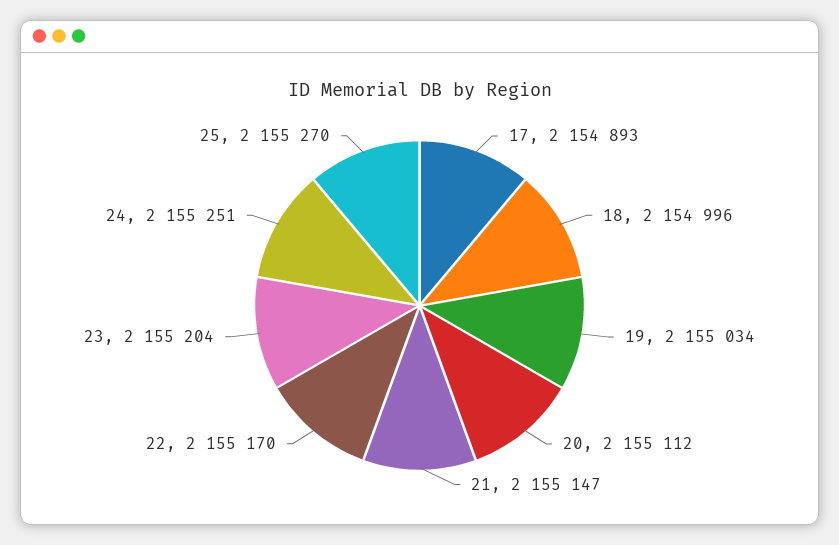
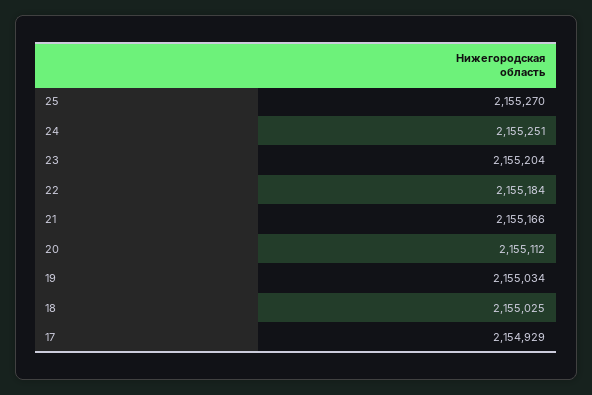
  {
-   "17": 2154893,
+   "17": 2154929,
-   "18": 2154996,
+   "18": 2155025,
    "19": 2155034,
    "20": 2155112,
-   "21": 2155147,
+   "21": 2155166,
-   "22": 2155170,
+   "22": 2155184,
    "23": 2155204,
    "24": 2155251,
    "25": 2155270
  }

